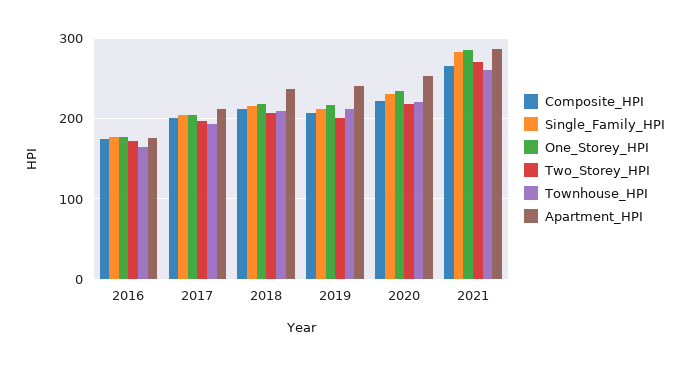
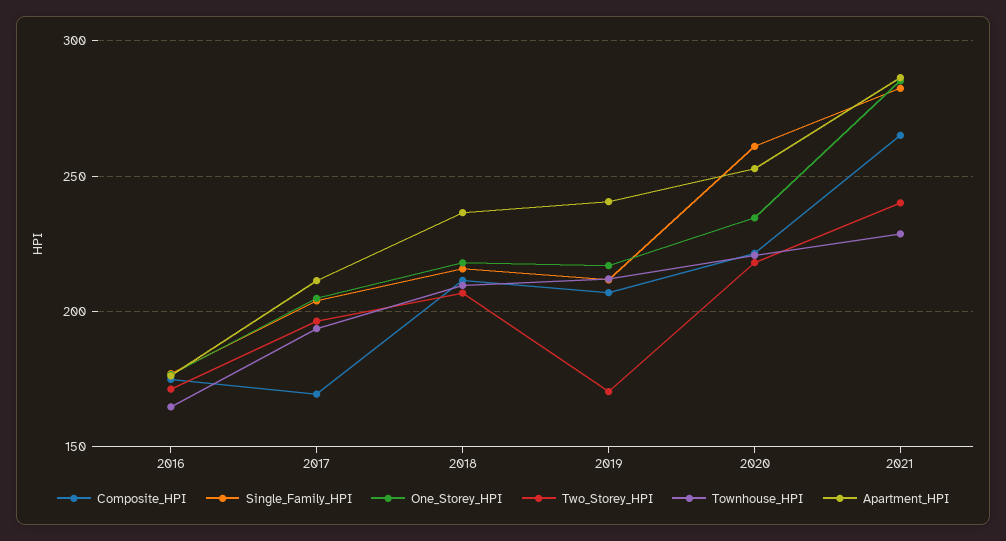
  {
    "Composite_HPI": {
      "2016": 175,
-     "2017": 200,
+     "2017": 170,
      "2018": 210,
      "2019": 205,
      "2020": 220,
      "2021": 265
    },
    "Single_Family_HPI": {
      "2016": 175,
      "2017": 205,
      "2018": 215,
      "2019": 210,
-     "2020": 230,
+     "2020": 260,
      "2021": 285
    },
    "One_Storey_HPI": {
      "2016": 175,
      "2017": 205,
      "2018": 220,
      "2019": 215,
      "2020": 235,
      "2021": 285
    },
    "Two_Storey_HPI": {
      "2016": 170,
      "2017": 195,
      "2018": 205,
-     "2019": 200,
+     "2019": 170,
      "2020": 220,
-     "2021": 270
+     "2021": 240
    },
    "Townhouse_HPI": {
      "2016": 165,
      "2017": 195,
      "2018": 210,
      "2019": 210,
      "2020": 220,
-     "2021": 260
+     "2021": 230
    },
    "Apartment_HPI": {
      "2016": 175,
      "2017": 210,
      "2018": 235,
      "2019": 240,
      "2020": 255,
      "2021": 285
    }
  }

